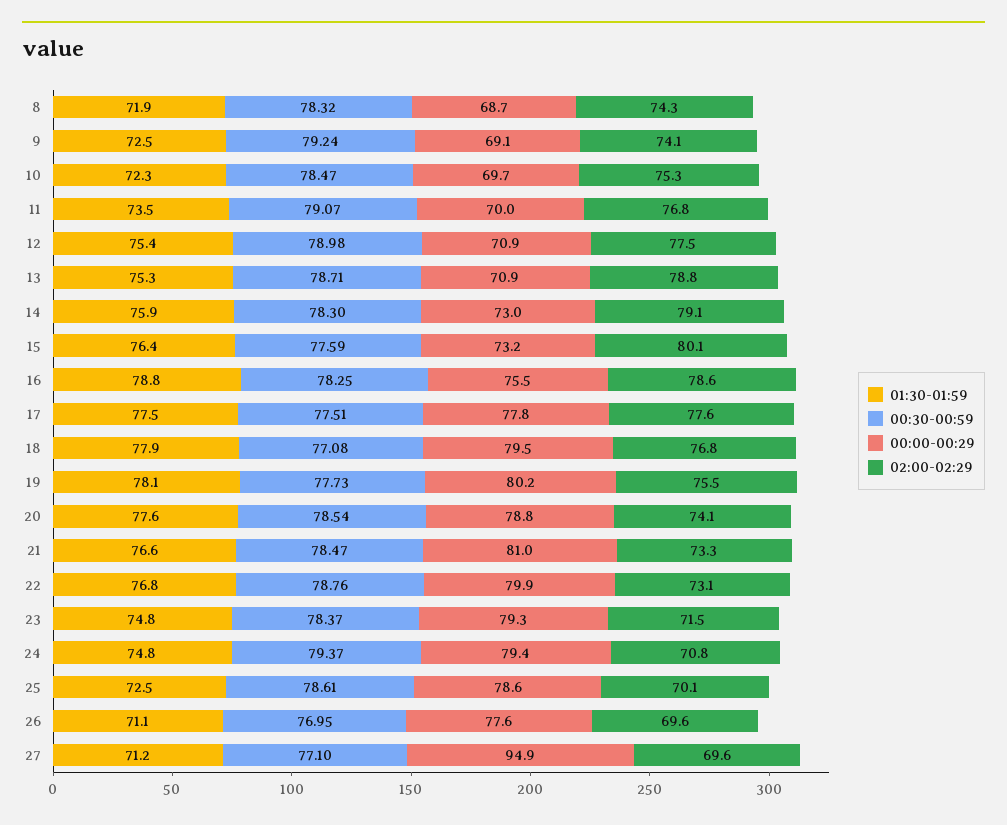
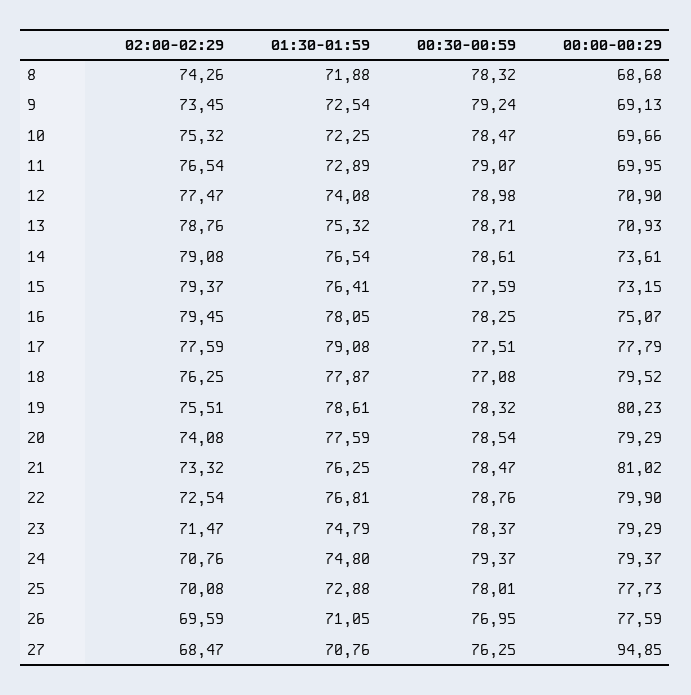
  {
    "01:30-01:59": {
      "8": 71.88,
      "9": 72.54,
      "10": 72.25,
-     "11": 73.5,
+     "11": 72.89,
-     "12": 75.4,
+     "12": 74.08,
      "13": 75.32,
-     "14": 75.9,
+     "14": 76.54,
      "15": 76.41,
-     "16": 78.8,
+     "16": 78.05,
-     "17": 77.5,
+     "17": 79.08,
      "18": 77.87,
-     "19": 78.1,
+     "19": 78.61,
      "20": 77.59,
-     "21": 76.6,
+     "21": 76.25,
      "22": 76.81,
      "23": 74.79,
      "24": 74.8,
-     "25": 72.5,
+     "25": 72.88,
      "26": 71.05,
-     "27": 71.2
+     "27": 70.76
    },
    "00:30-00:59": {
      "8": 78.32,
      "9": 79.24,
      "10": 78.47,
      "11": 79.07,
      "12": 78.98,
      "13": 78.71,
-     "14": 78.3,
+     "14": 78.61,
      "15": 77.59,
      "16": 78.25,
      "17": 77.51,
      "18": 77.08,
-     "19": 77.73,
+     "19": 78.32,
      "20": 78.54,
      "21": 78.47,
      "22": 78.76,
      "23": 78.37,
      "24": 79.37,
-     "25": 78.61,
+     "25": 78.01,
      "26": 76.95,
-     "27": 77.1
+     "27": 76.25
    },
    "00:00-00:29": {
      "8": 68.68,
      "9": 69.13,
      "10": 69.66,
      "11": 69.95,
      "12": 70.9,
      "13": 70.93,
-     "14": 73,
+     "14": 73.61,
      "15": 73.15,
-     "16": 75.5,
+     "16": 75.07,
      "17": 77.79,
      "18": 79.52,
      "19": 80.23,
-     "20": 78.8,
+     "20": 79.29,
      "21": 81.02,
      "22": 79.9,
      "23": 79.29,
      "24": 79.37,
-     "25": 78.6,
+     "25": 77.73,
      "26": 77.59,
      "27": 94.85
    },
    "02:00-02:29": {
      "8": 74.26,
-     "9": 74.1,
+     "9": 73.45,
      "10": 75.32,
-     "11": 76.8,
+     "11": 76.54,
      "12": 77.47,
      "13": 78.76,
      "14": 79.08,
-     "15": 80.1,
+     "15": 79.37,
-     "16": 78.6,
+     "16": 79.45,
      "17": 77.59,
-     "18": 76.8,
+     "18": 76.25,
      "19": 75.51,
      "20": 74.08,
      "21": 73.32,
-     "22": 73.1,
+     "22": 72.54,
      "23": 71.47,
      "24": 70.76,
      "25": 70.08,
      "26": 69.59,
-     "27": 69.6
+     "27": 68.47
    }
  }

